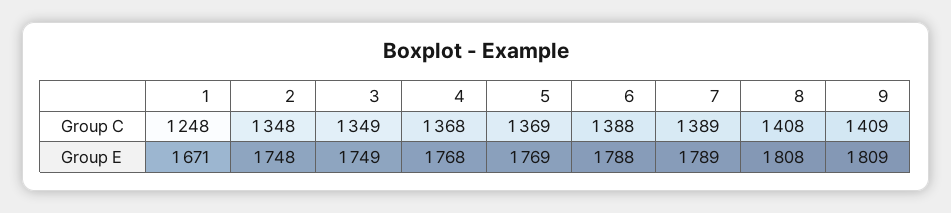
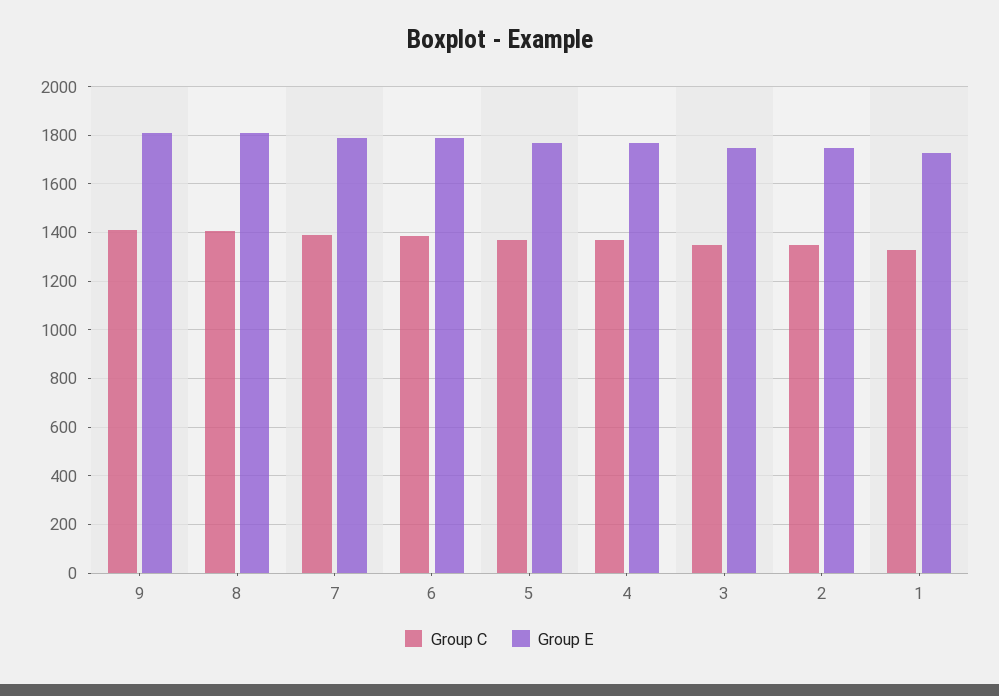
  {
    "Group C": {
-     "1": 1248,
+     "1": 1325,
      "2": 1348,
      "3": 1349,
      "4": 1368,
      "5": 1369,
      "6": 1388,
      "7": 1389,
      "8": 1408,
      "9": 1409
    },
    "Group E": {
-     "1": 1671,
+     "1": 1725,
      "2": 1748,
      "3": 1749,
      "4": 1768,
      "5": 1769,
      "6": 1788,
      "7": 1789,
      "8": 1808,
      "9": 1809
    }
  }

